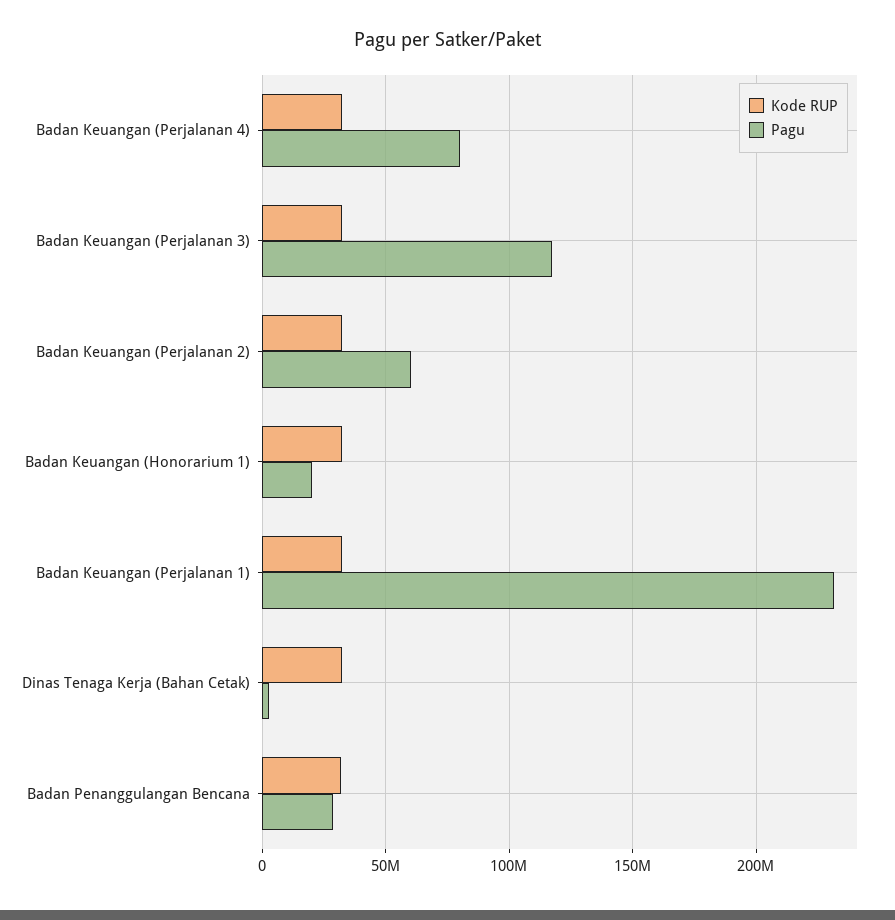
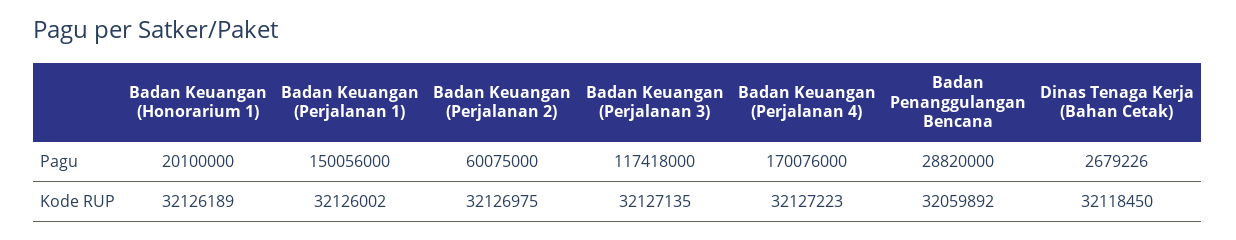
  {
    "Kode RUP": {
      "Badan Keuangan (Perjalanan 4)": 32127223,
      "Badan Keuangan (Perjalanan 3)": 32127135,
      "Badan Keuangan (Perjalanan 2)": 32126975,
      "Badan Keuangan (Honorarium 1)": 32126189,
      "Badan Keuangan (Perjalanan 1)": 32126002,
      "Dinas Tenaga Kerja (Bahan Cetak)": 32118450,
      "Badan Penanggulangan Bencana": 32059892
    },
    "Pagu": {
-     "Badan Keuangan (Perjalanan 4)": 80000000,
+     "Badan Keuangan (Perjalanan 4)": 170076000,
      "Badan Keuangan (Perjalanan 3)": 117418000,
      "Badan Keuangan (Perjalanan 2)": 60075000,
      "Badan Keuangan (Honorarium 1)": 20100000,
-     "Badan Keuangan (Perjalanan 1)": 230000000,
+     "Badan Keuangan (Perjalanan 1)": 150056000,
      "Dinas Tenaga Kerja (Bahan Cetak)": 2679226,
      "Badan Penanggulangan Bencana": 28820000
    }
  }

